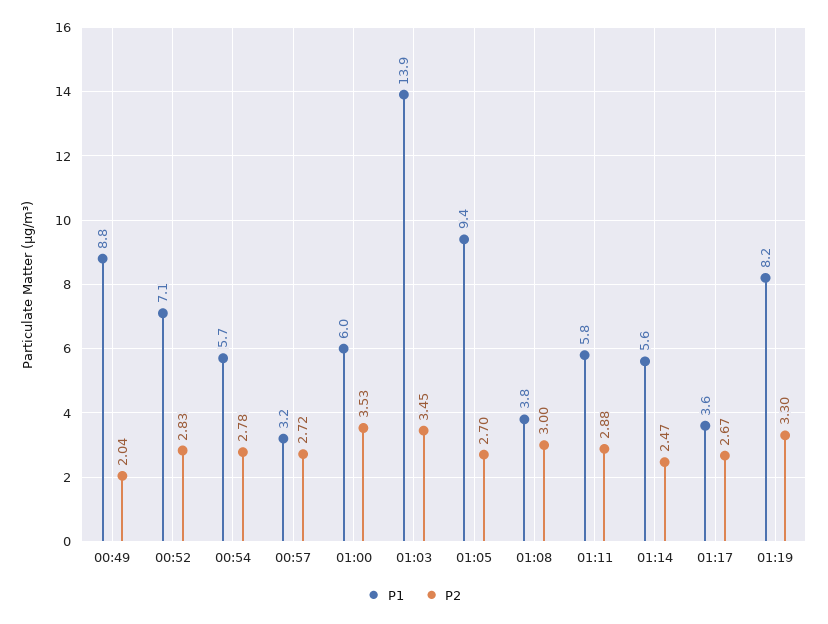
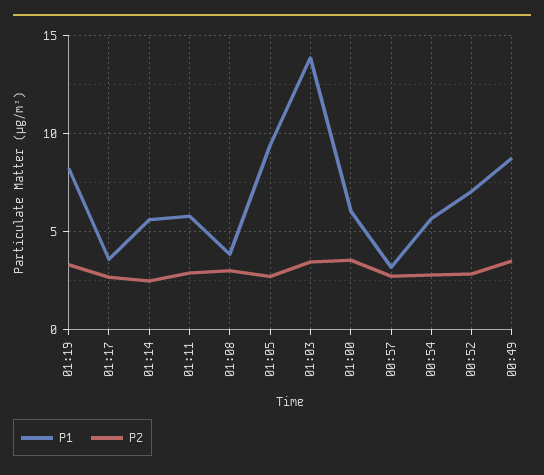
  {
    "P1": {
      "00:49": 8.8,
      "00:52": 7.1,
      "00:54": 5.7,
      "00:57": 3.2,
      "01:00": 6,
      "01:03": 13.9,
      "01:05": 9.4,
      "01:08": 3.8,
      "01:11": 5.8,
      "01:14": 5.6,
      "01:17": 3.6,
      "01:19": 8.2
    },
    "P2": {
-     "00:49": 2.04,
+     "00:49": 3.5,
      "00:52": 2.83,
      "00:54": 2.78,
      "00:57": 2.72,
      "01:00": 3.53,
      "01:03": 3.45,
      "01:05": 2.7,
      "01:08": 3,
      "01:11": 2.88,
      "01:14": 2.47,
      "01:17": 2.67,
      "01:19": 3.3
    }
  }

